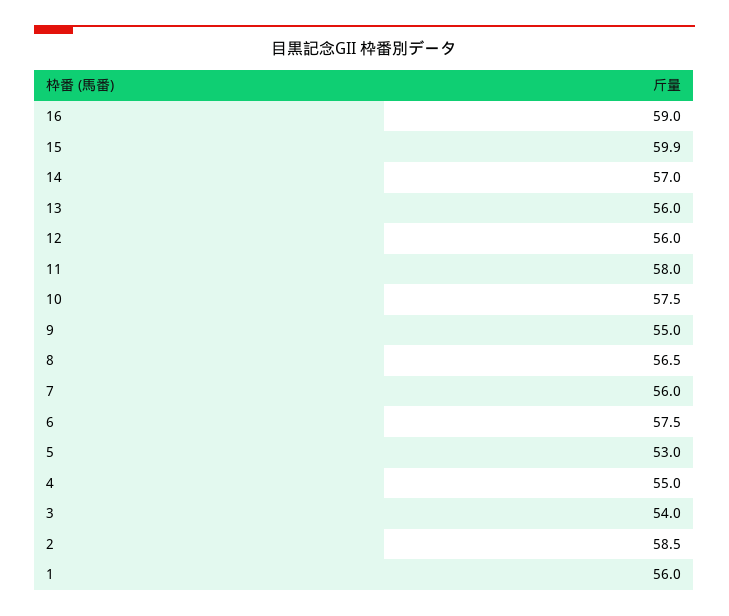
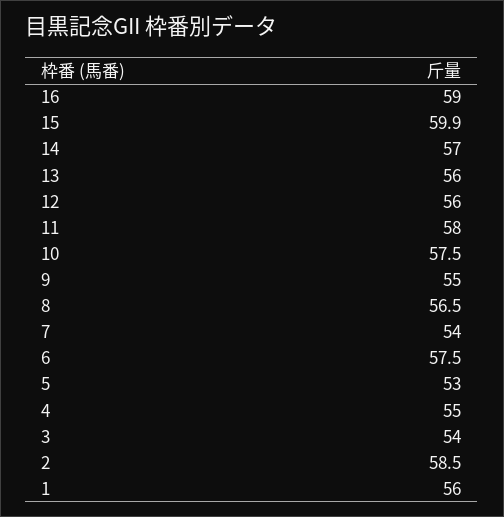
  {
    "16": 59,
    "15": 59.9,
    "14": 57,
    "13": 56,
    "12": 56,
    "11": 58,
    "10": 57.5,
    "9": 55,
    "8": 56.5,
-   "7": 56,
+   "7": 54,
    "6": 57.5,
    "5": 53,
    "4": 55,
    "3": 54,
    "2": 58.5,
    "1": 56
  }

